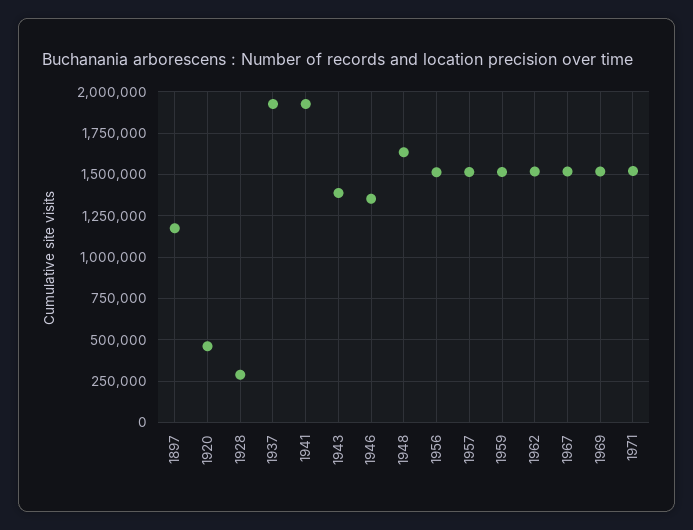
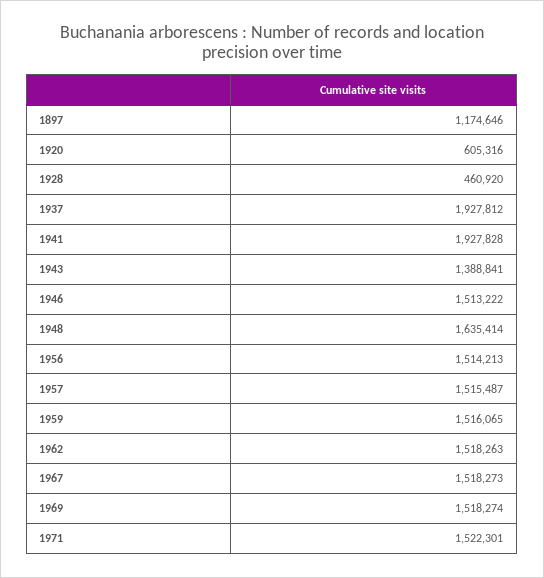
  {
    "1897": 1174646,
-   "1920": 450000,
+   "1920": 605316,
-   "1928": 300000,
+   "1928": 460920,
    "1937": 1927812,
    "1941": 1927828,
    "1943": 1388841,
-   "1946": 1350000,
+   "1946": 1513222,
    "1948": 1635414,
    "1956": 1514213,
    "1957": 1515487,
    "1959": 1516065,
    "1962": 1518263,
    "1967": 1518273,
    "1969": 1518274,
    "1971": 1522301
  }

